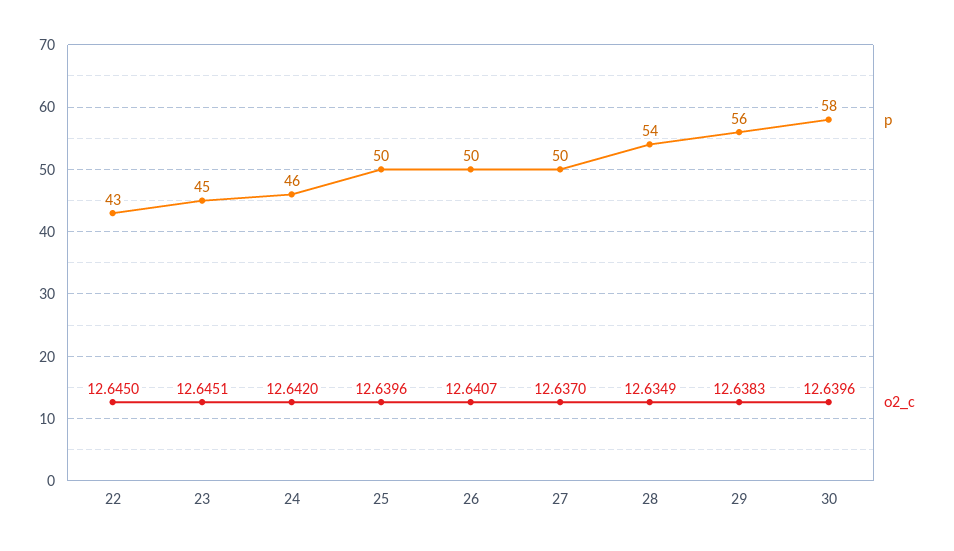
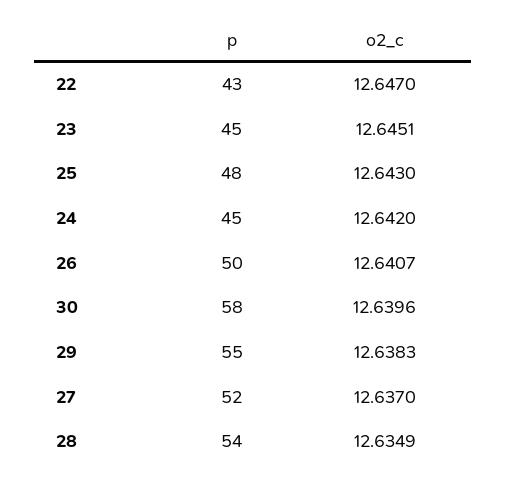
  {
    "p": {
      "22": 43,
      "23": 45,
-     "24": 46,
+     "24": 45,
-     "25": 50,
+     "25": 48,
      "26": 50,
-     "27": 50,
+     "27": 52,
      "28": 54,
-     "29": 56,
+     "29": 55,
      "30": 58
    },
    "o2_c": {
-     "22": 12.645,
+     "22": 12.647,
      "23": 12.6451,
      "24": 12.642,
-     "25": 12.6396,
+     "25": 12.643,
      "26": 12.6407,
      "27": 12.637,
      "28": 12.6349,
      "29": 12.6383,
      "30": 12.6396
    }
  }

